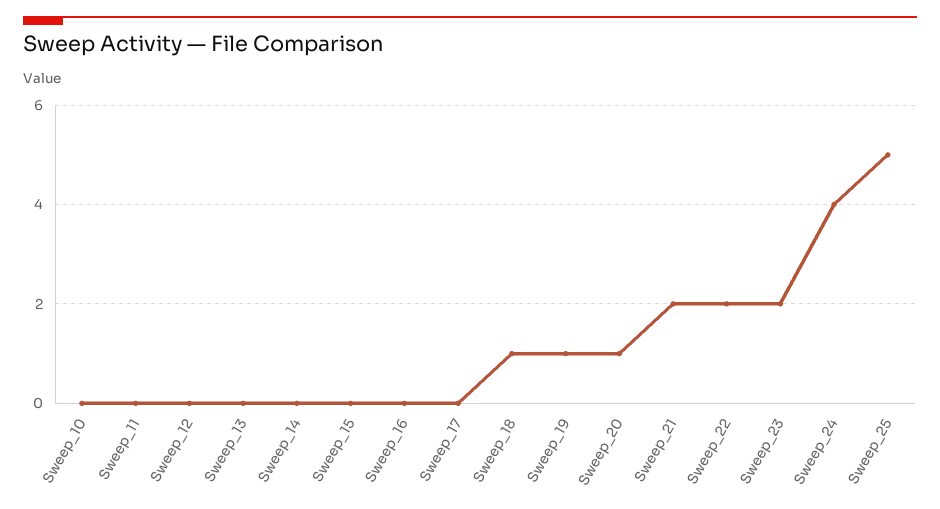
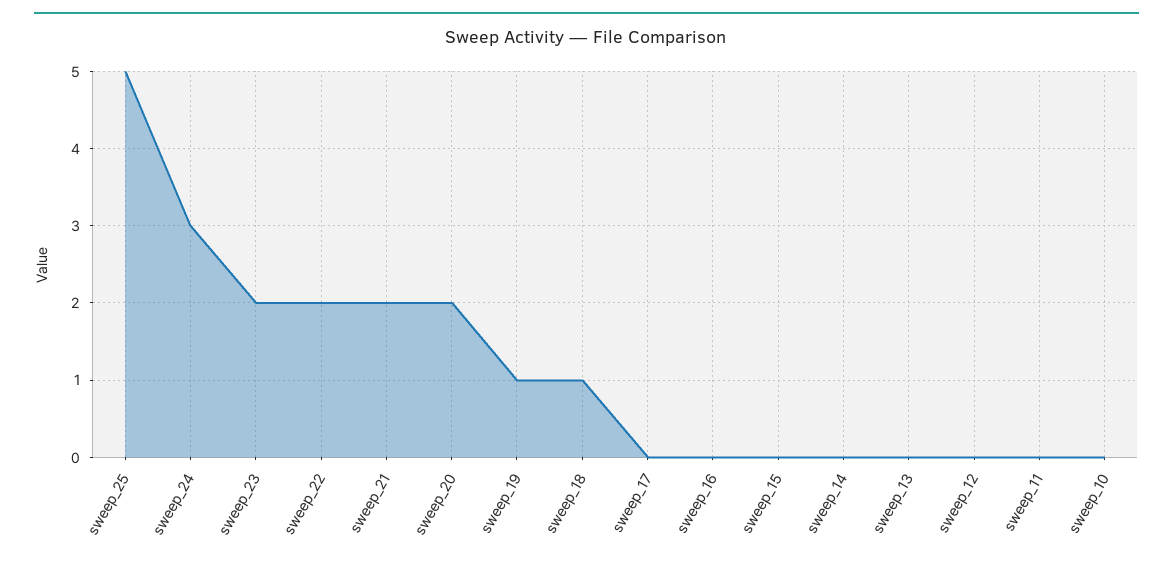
  {
    "Sweep_10": 0,
    "Sweep_11": 0,
    "Sweep_12": 0,
    "Sweep_13": 0,
    "Sweep_14": 0,
    "Sweep_15": 0,
    "Sweep_16": 0,
    "Sweep_17": 0,
    "Sweep_18": 1,
    "Sweep_19": 1,
-   "Sweep_20": 1,
+   "Sweep_20": 2,
    "Sweep_21": 2,
    "Sweep_22": 2,
    "Sweep_23": 2,
-   "Sweep_24": 4,
+   "Sweep_24": 3,
    "Sweep_25": 5
  }

